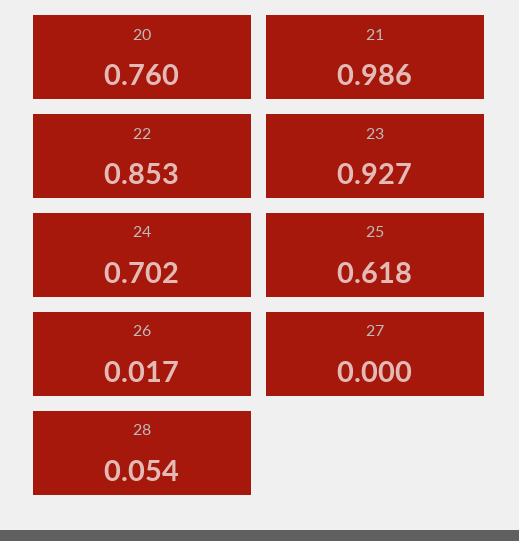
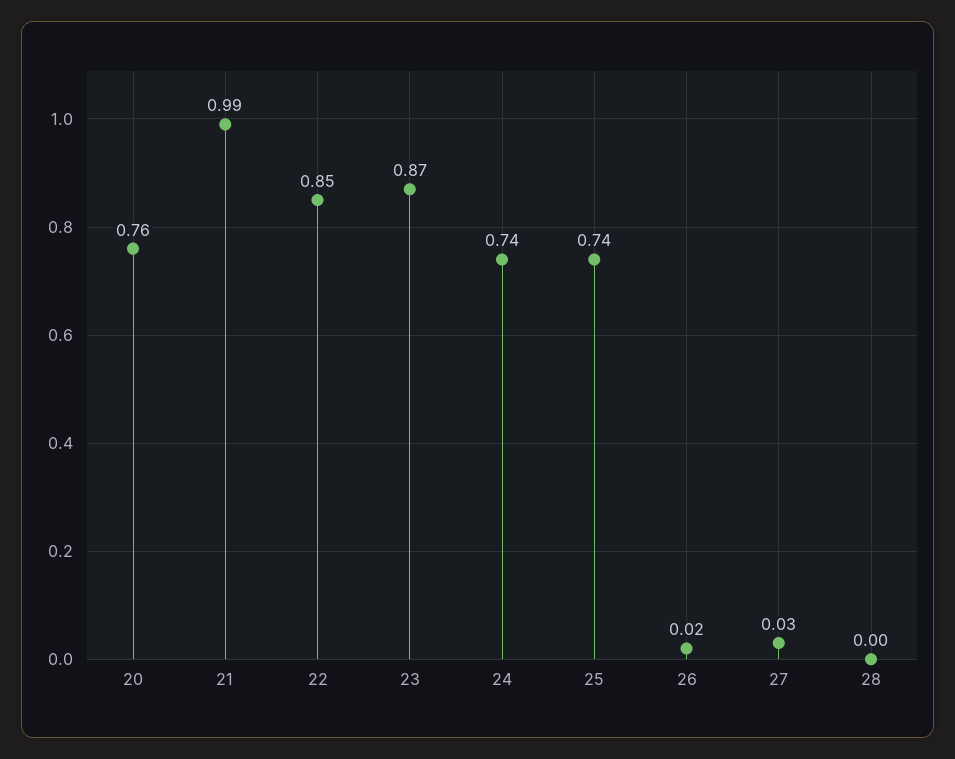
  {
    "20": 0.76,
    "21": 0.986,
    "22": 0.853,
-   "23": 0.927,
+   "23": 0.87,
-   "24": 0.702,
+   "24": 0.74,
-   "25": 0.618,
+   "25": 0.74,
    "26": 0.017,
-   "27": 0,
+   "27": 0.03,
-   "28": 0.054
+   "28": 0
  }

